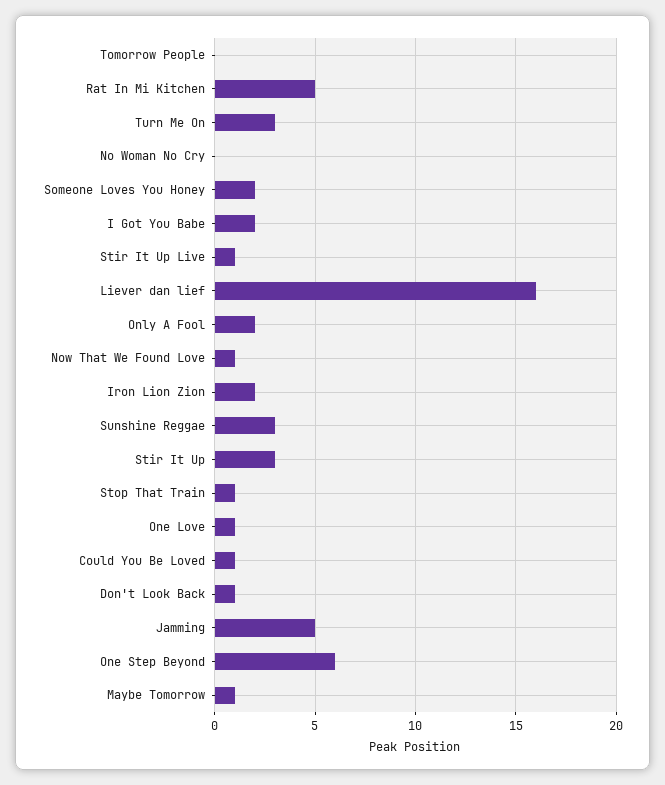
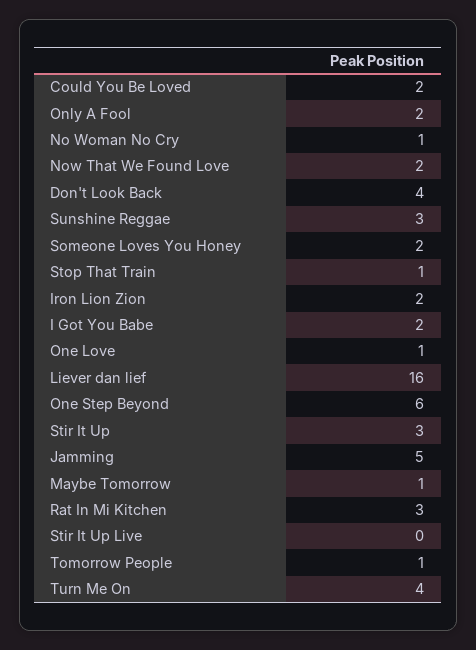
  {
-   "Tomorrow People": 0,
+   "Tomorrow People": 1,
-   "Rat In Mi Kitchen": 5,
+   "Rat In Mi Kitchen": 3,
-   "Turn Me On": 3,
+   "Turn Me On": 4,
-   "No Woman No Cry": 0,
+   "No Woman No Cry": 1,
    "Someone Loves You Honey": 2,
    "I Got You Babe": 2,
-   "Stir It Up Live": 1,
+   "Stir It Up Live": 0,
    "Liever dan lief": 16,
    "Only A Fool": 2,
-   "Now That We Found Love": 1,
+   "Now That We Found Love": 2,
    "Iron Lion Zion": 2,
    "Sunshine Reggae": 3,
    "Stir It Up": 3,
    "Stop That Train": 1,
    "One Love": 1,
-   "Could You Be Loved": 1,
+   "Could You Be Loved": 2,
-   "Don't Look Back": 1,
+   "Don't Look Back": 4,
    "Jamming": 5,
    "One Step Beyond": 6,
    "Maybe Tomorrow": 1
  }

